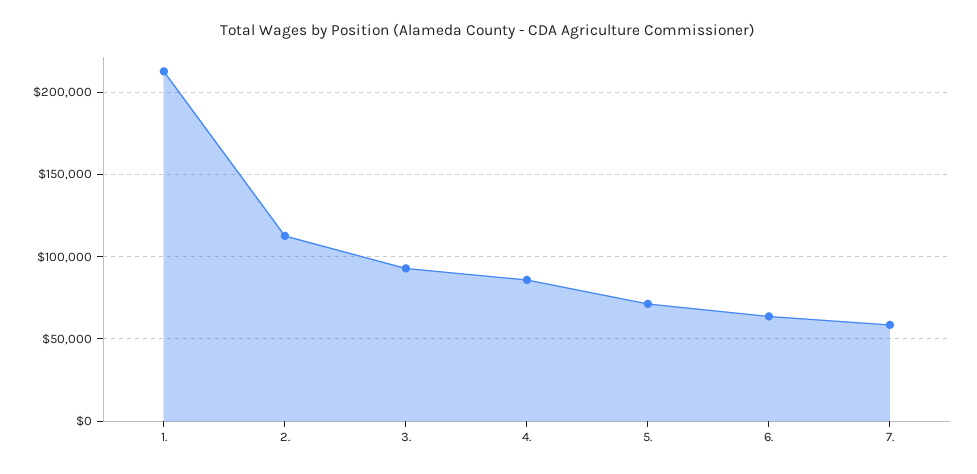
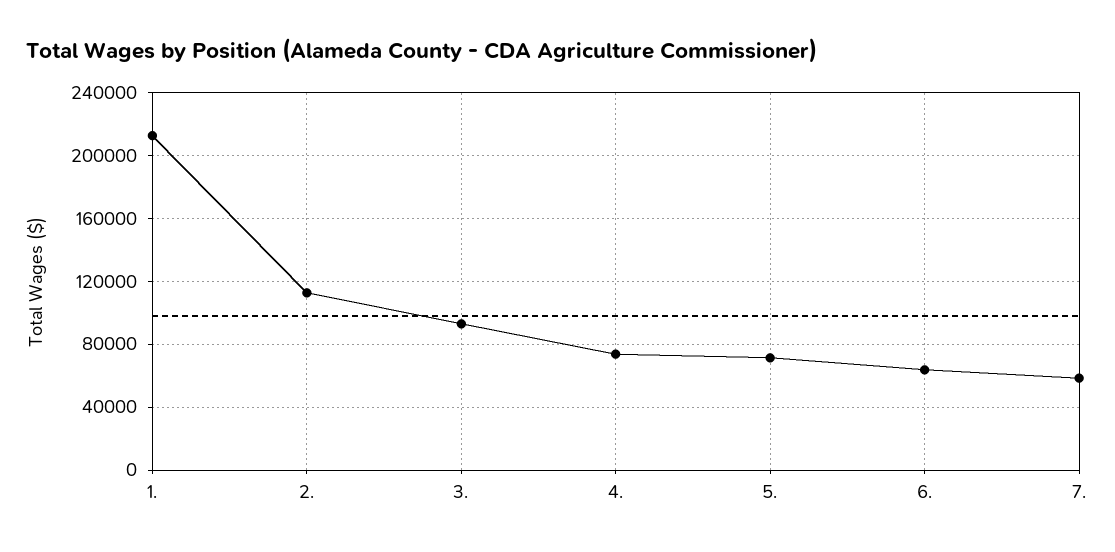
  {
    "1.": 215000,
    "2.": 115000,
    "3.": 95000,
-   "4.": 85000,
+   "4.": 75000,
    "5.": 70000,
    "6.": 65000,
    "7.": 60000
  }

